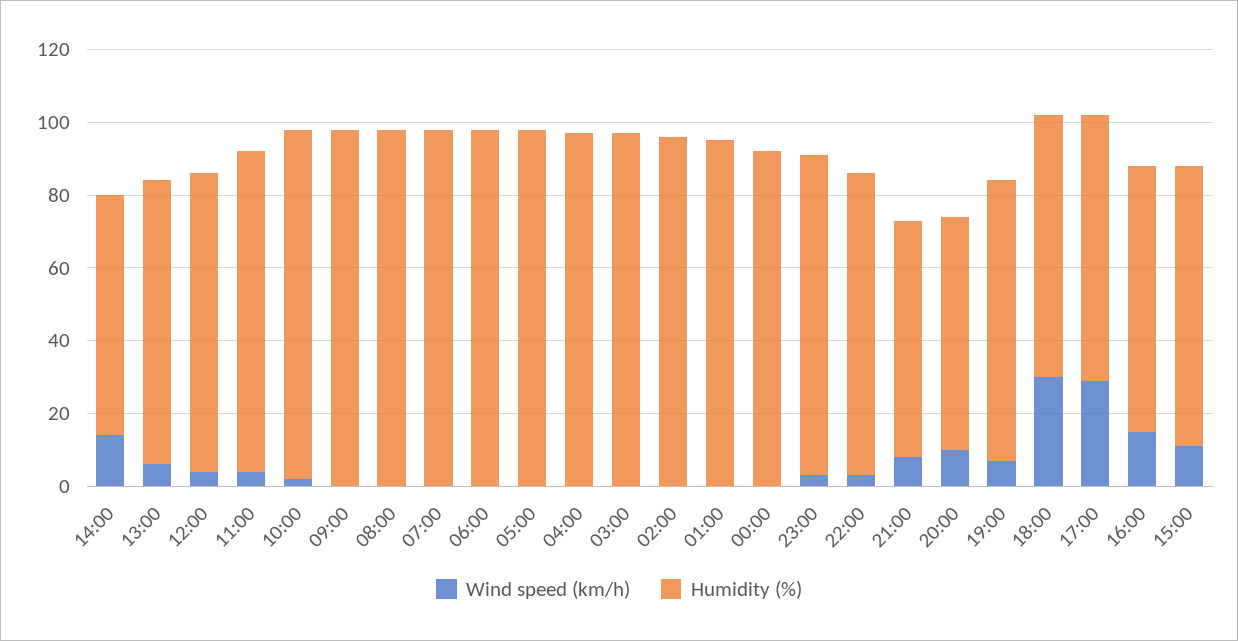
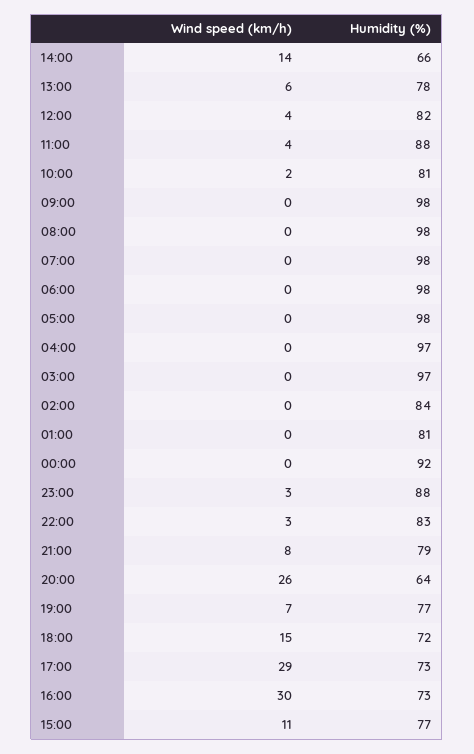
  {
    "Wind speed (km/h)": {
      "14:00": 14,
      "13:00": 6,
      "12:00": 4,
      "11:00": 4,
      "10:00": 2,
      "09:00": 0,
      "08:00": 0,
      "07:00": 0,
      "06:00": 0,
      "05:00": 0,
      "04:00": 0,
      "03:00": 0,
      "02:00": 0,
      "01:00": 0,
      "00:00": 0,
      "23:00": 3,
      "22:00": 3,
      "21:00": 8,
-     "20:00": 10,
+     "20:00": 26,
      "19:00": 7,
-     "18:00": 30,
+     "18:00": 15,
      "17:00": 29,
-     "16:00": 15,
+     "16:00": 30,
      "15:00": 11
    },
    "Humidity (%)": {
      "14:00": 66,
      "13:00": 78,
      "12:00": 82,
      "11:00": 88,
-     "10:00": 95,
+     "10:00": 81,
      "09:00": 98,
      "08:00": 98,
      "07:00": 98,
      "06:00": 98,
      "05:00": 98,
      "04:00": 97,
      "03:00": 97,
-     "02:00": 95,
+     "02:00": 84,
-     "01:00": 95,
+     "01:00": 81,
      "00:00": 92,
      "23:00": 88,
      "22:00": 83,
-     "21:00": 65,
+     "21:00": 79,
      "20:00": 64,
      "19:00": 77,
      "18:00": 72,
      "17:00": 73,
      "16:00": 73,
      "15:00": 77
    }
  }

